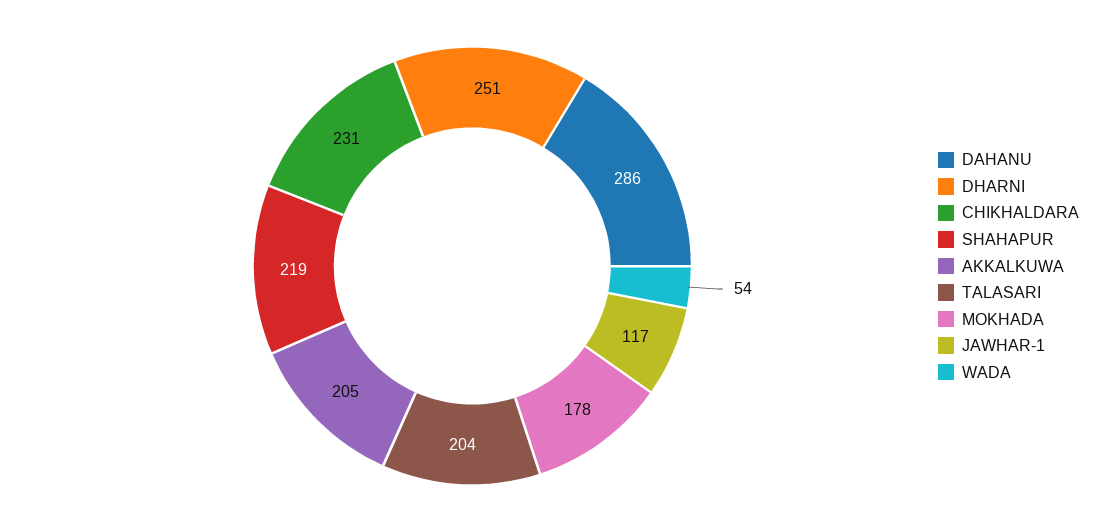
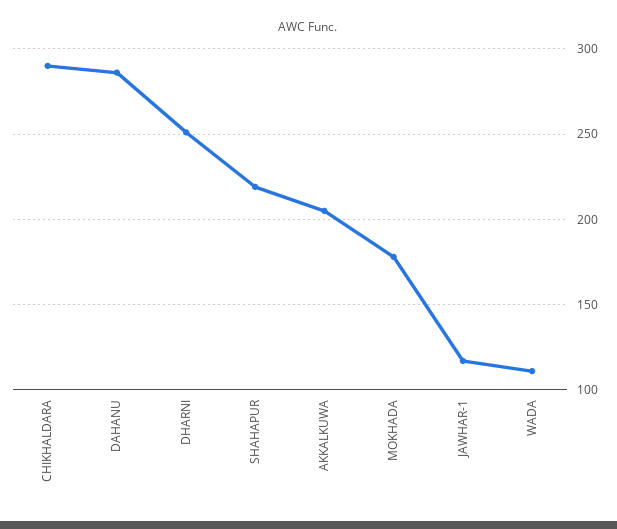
  {
    "DAHANU": 286,
    "DHARNI": 251,
-   "CHIKHALDARA": 231,
+   "CHIKHALDARA": 290,
    "SHAHAPUR": 219,
    "AKKALKUWA": 205,
-   "TALASARI": 204,
    "MOKHADA": 178,
    "JAWHAR-1": 117,
-   "WADA": 54
+   "WADA": 110
  }

